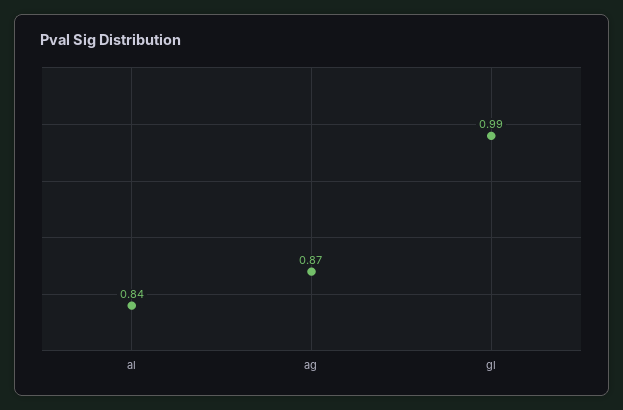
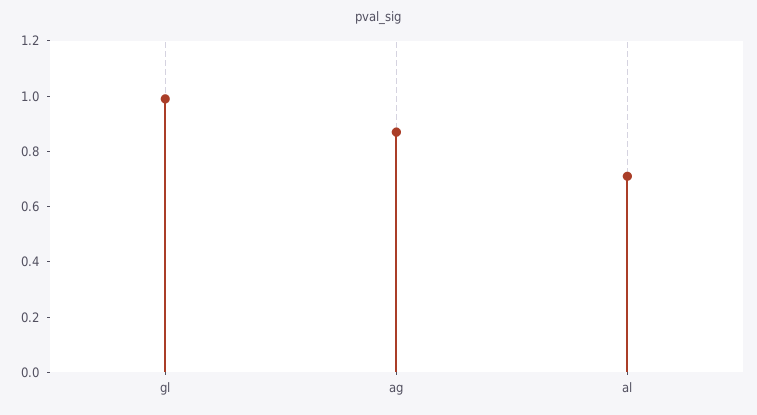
  {
-   "al": 0.84,
+   "al": 0.7,
    "ag": 0.87,
    "gl": 0.99
  }

